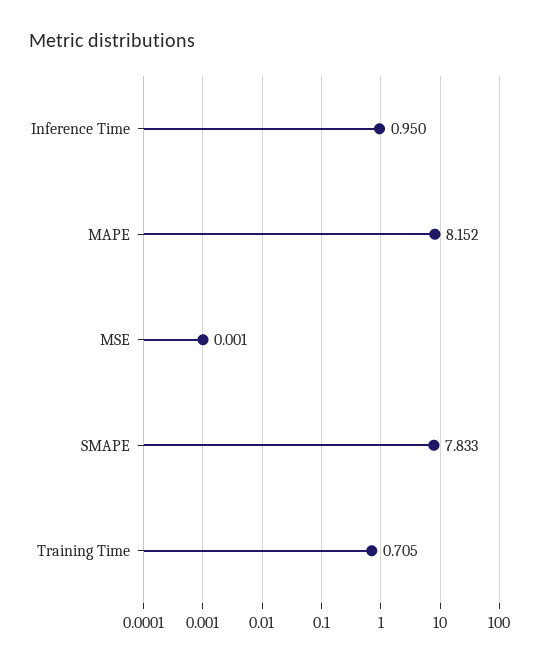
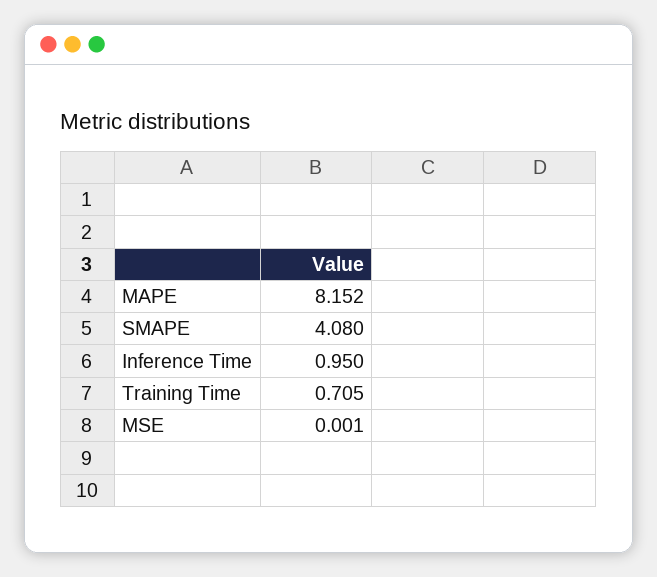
  {
    "Inference Time": 0.95,
    "MAPE": 8.152,
    "MSE": 0.001,
-   "SMAPE": 7.833,
+   "SMAPE": 4.08,
    "Training Time": 0.705
  }

